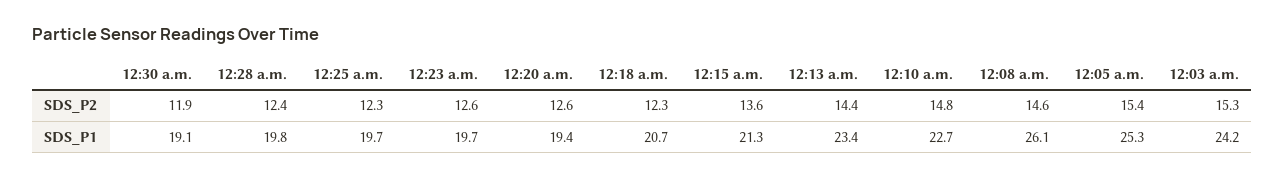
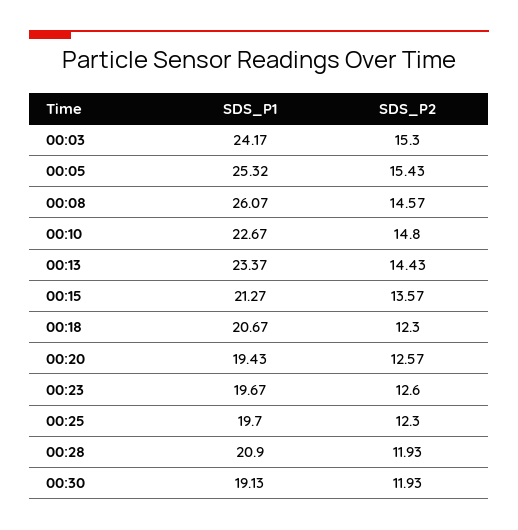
  {
    "12:30 a.m.": {
      "SDS_P2": 11.93,
      "SDS_P1": 19.13
    },
    "12:28 a.m.": {
-     "SDS_P2": 12.4,
+     "SDS_P2": 11.93,
-     "SDS_P1": 19.8
+     "SDS_P1": 20.9
    },
    "12:25 a.m.": {
      "SDS_P2": 12.3,
      "SDS_P1": 19.7
    },
    "12:23 a.m.": {
      "SDS_P2": 12.6,
      "SDS_P1": 19.67
    },
    "12:20 a.m.": {
      "SDS_P2": 12.57,
      "SDS_P1": 19.43
    },
    "12:18 a.m.": {
      "SDS_P2": 12.3,
      "SDS_P1": 20.67
    },
    "12:15 a.m.": {
      "SDS_P2": 13.57,
      "SDS_P1": 21.27
    },
    "12:13 a.m.": {
      "SDS_P2": 14.43,
      "SDS_P1": 23.37
    },
    "12:10 a.m.": {
      "SDS_P2": 14.8,
      "SDS_P1": 22.67
    },
    "12:08 a.m.": {
      "SDS_P2": 14.57,
      "SDS_P1": 26.07
    },
    "12:05 a.m.": {
      "SDS_P2": 15.43,
      "SDS_P1": 25.32
    },
    "12:03 a.m.": {
      "SDS_P2": 15.3,
      "SDS_P1": 24.17
    }
  }

